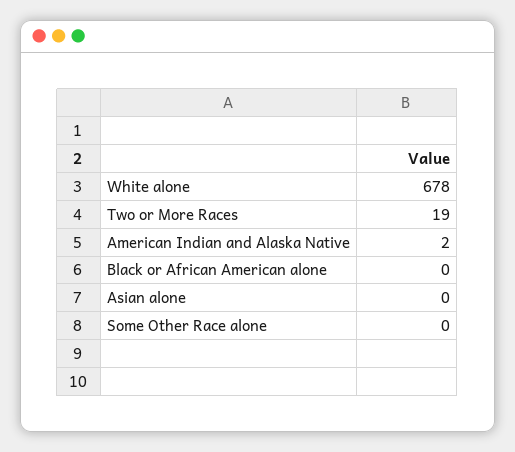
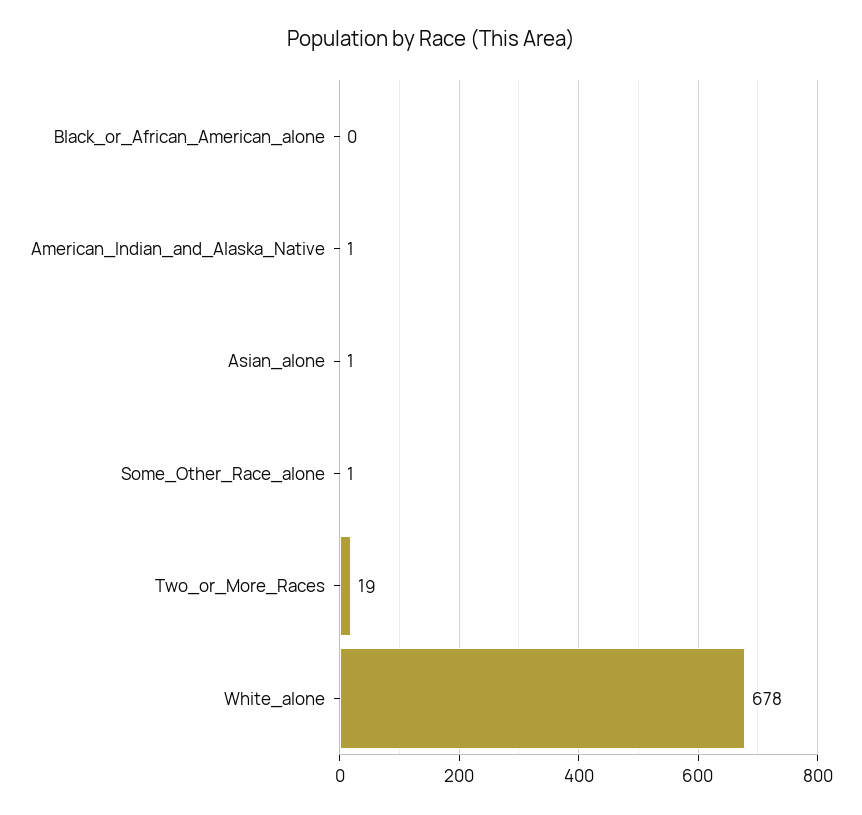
  {
    "White alone": 678,
    "Two or More Races": 19,
-   "American Indian and Alaska Native": 2,
+   "American Indian and Alaska Native": 1,
    "Black or African American alone": 0,
-   "Asian alone": 0,
+   "Asian alone": 1,
-   "Some Other Race alone": 0
+   "Some Other Race alone": 1
  }

